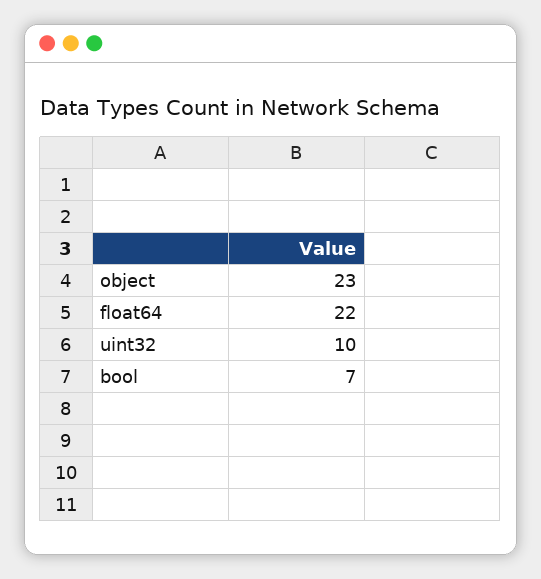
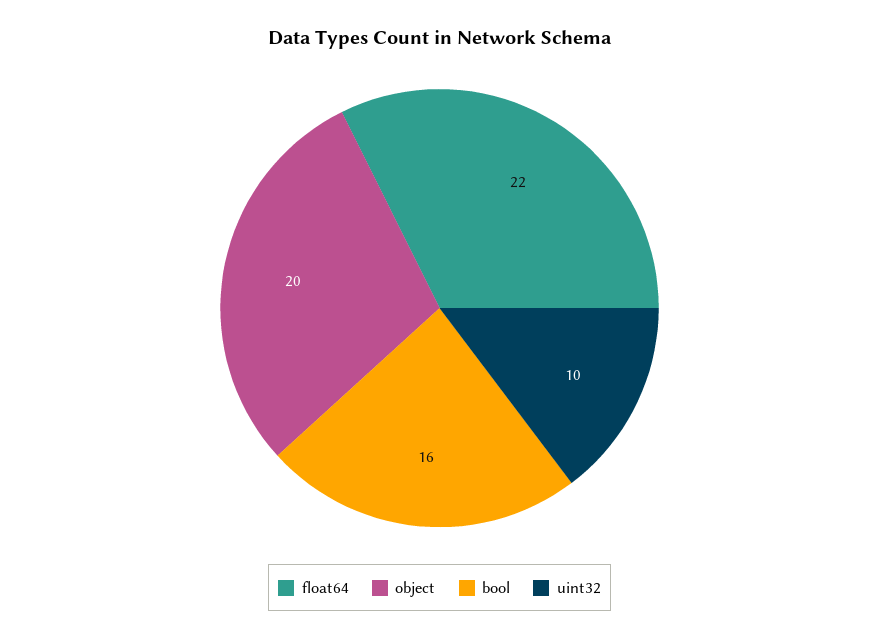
  {
-   "object": 23,
+   "object": 20,
    "float64": 22,
    "uint32": 10,
-   "bool": 7
+   "bool": 16
  }

